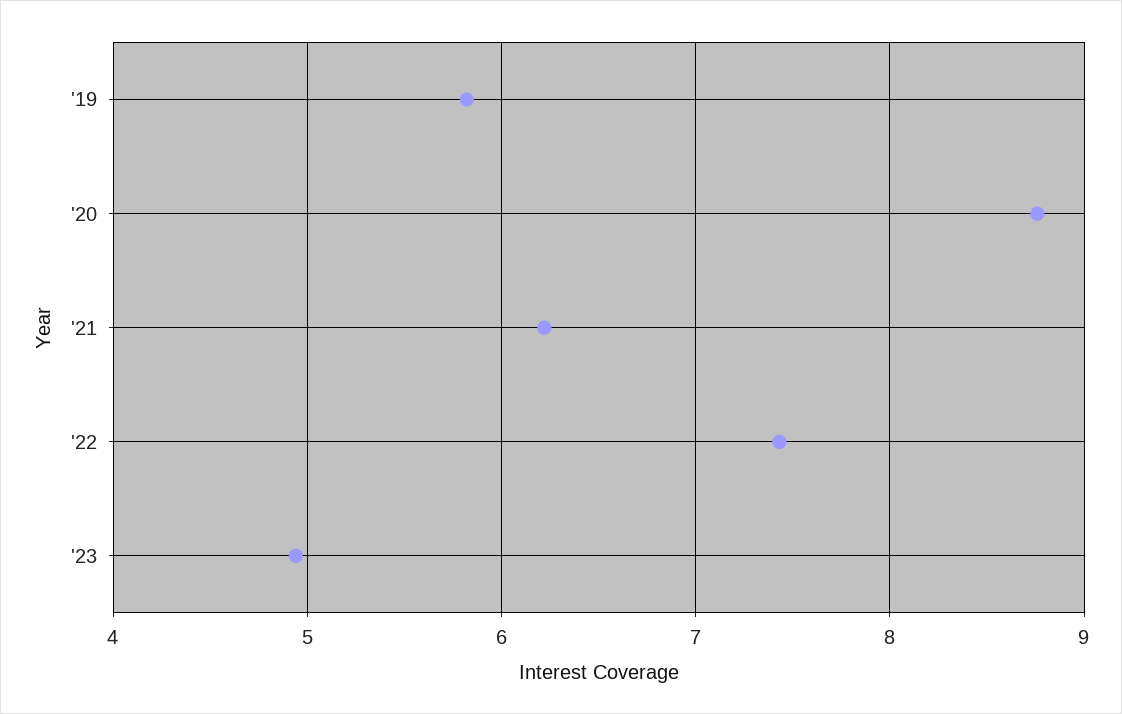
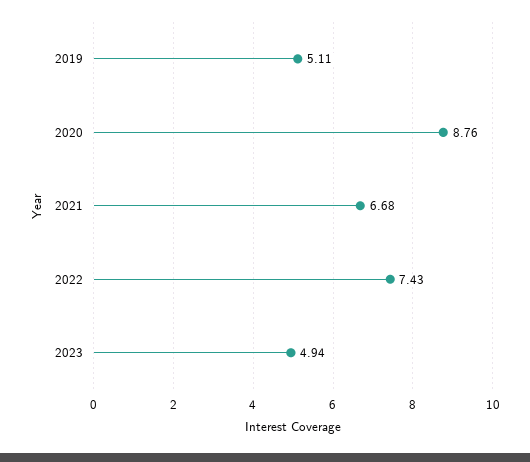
  {
-   "'19": 5.8,
+   "'19": 5.11,
    "'20": 8.76,
-   "'21": 6.2,
+   "'21": 6.68,
    "'22": 7.43,
    "'23": 4.94
  }

